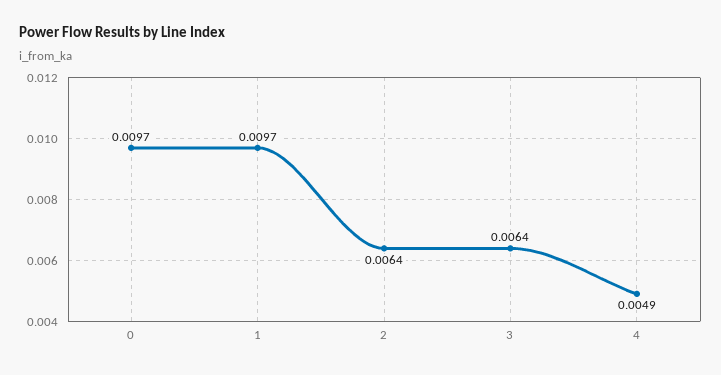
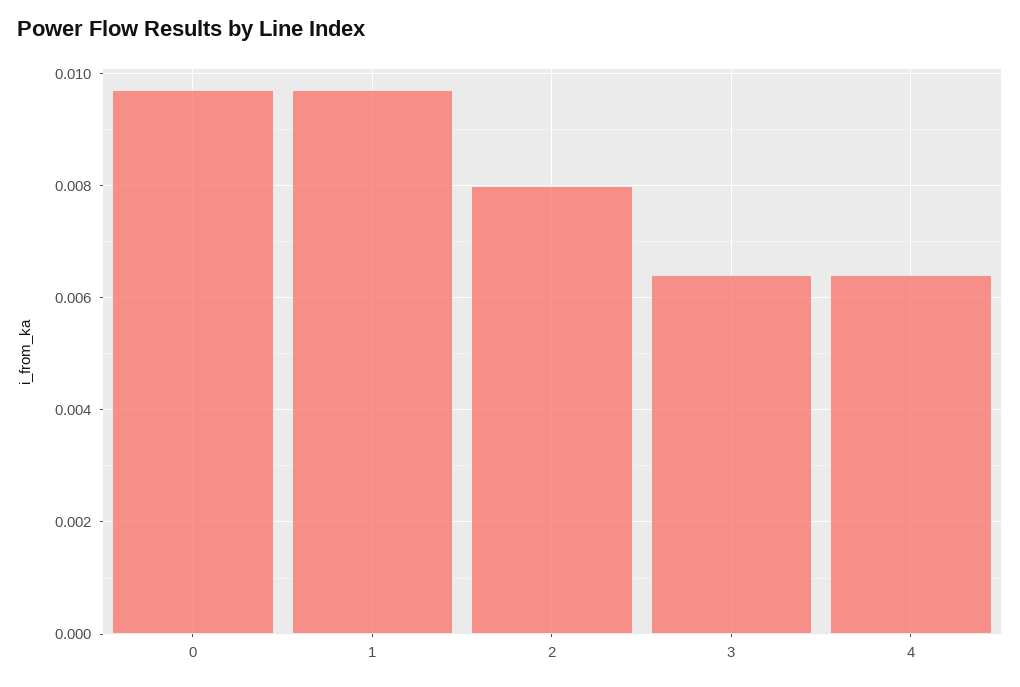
  {
    "0": 0.0097,
    "1": 0.0097,
-   "2": 0.0064,
+   "2": 0.008,
    "3": 0.0064,
-   "4": 0.0049
+   "4": 0.0065
  }

